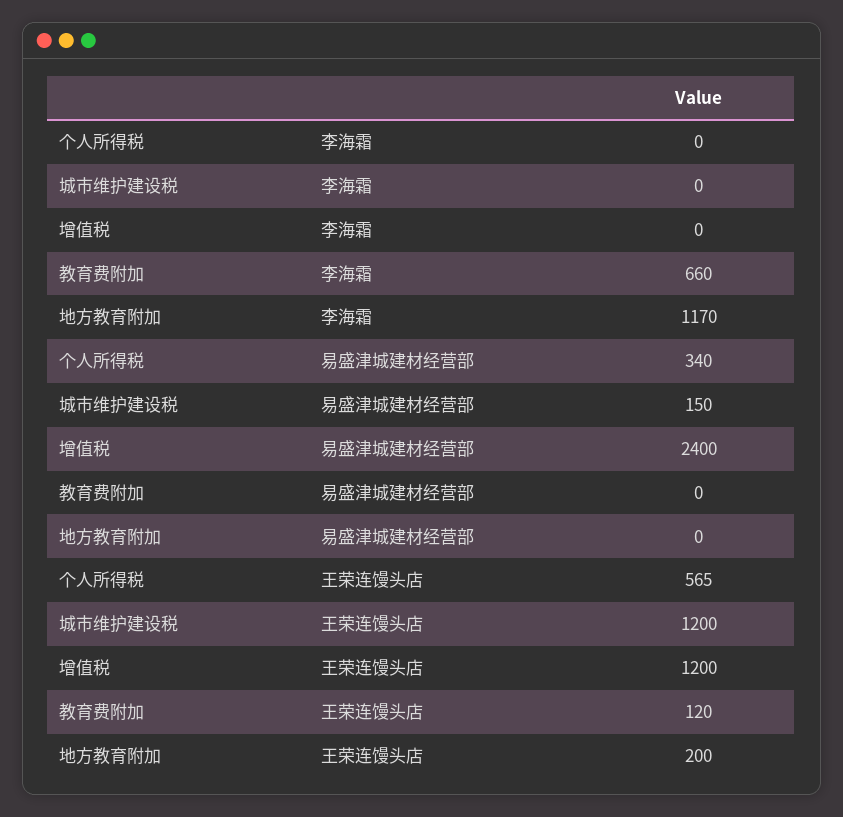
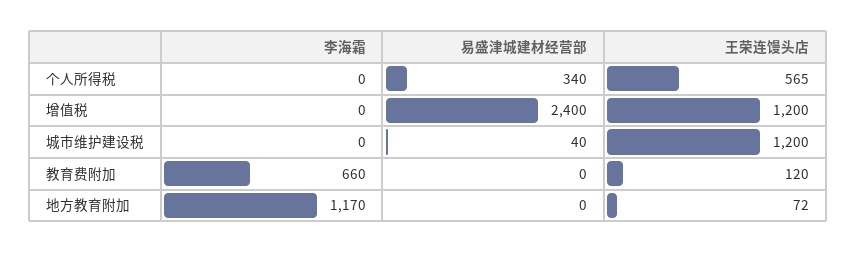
  {
    "个人所得税": {
      "李海霜": 0,
      "易盛津城建材经营部": 340,
      "王荣连馒头店": 565
    },
    "城市维护建设税": {
      "李海霜": 0,
-     "易盛津城建材经营部": 150,
+     "易盛津城建材经营部": 40,
      "王荣连馒头店": 1200
    },
    "增值税": {
      "李海霜": 0,
      "易盛津城建材经营部": 2400,
      "王荣连馒头店": 1200
    },
    "教育费附加": {
      "李海霜": 660,
      "易盛津城建材经营部": 0,
      "王荣连馒头店": 120
    },
    "地方教育附加": {
      "李海霜": 1170,
      "易盛津城建材经营部": 0,
-     "王荣连馒头店": 200
+     "王荣连馒头店": 72
    }
  }

